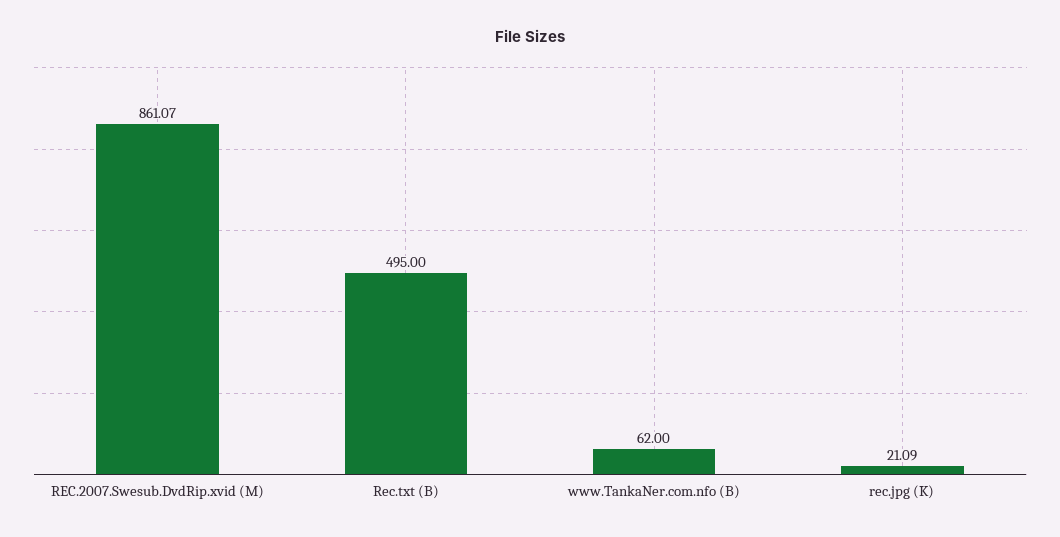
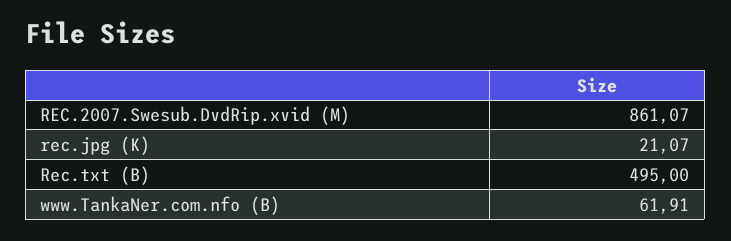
  {
    "REC.2007.Swesub.DvdRip.xvid (M)": 861.07,
    "Rec.txt (B)": 495,
-   "www.TankaNer.com.nfo (B)": 62,
+   "www.TankaNer.com.nfo (B)": 61.91,
-   "rec.jpg (K)": 21.09
+   "rec.jpg (K)": 21.07
  }

